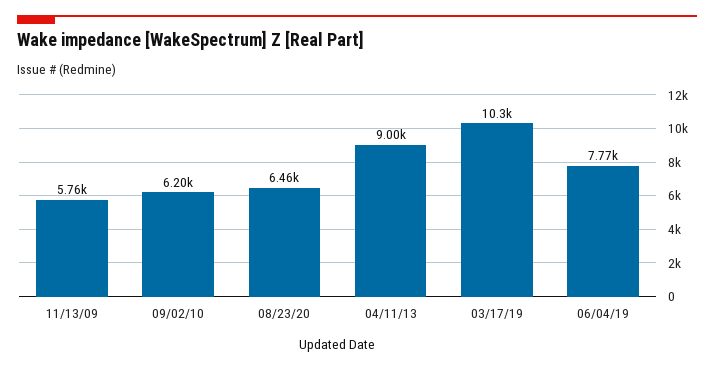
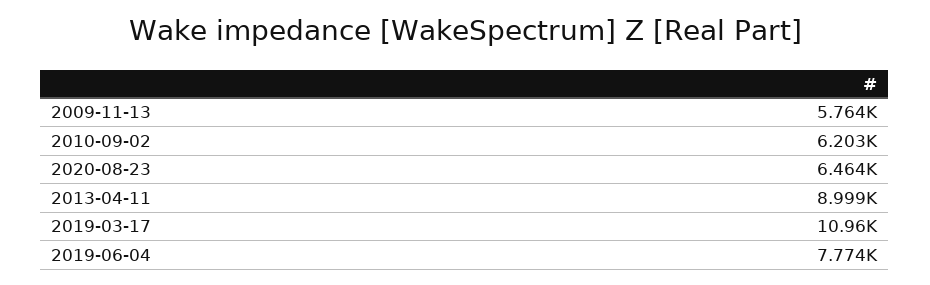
  {
    "11/13/09": 5764,
    "09/02/10": 6203,
    "08/23/20": 6464,
    "04/11/13": 8999,
-   "03/17/19": 10300,
+   "03/17/19": 10960,
    "06/04/19": 7774
  }

